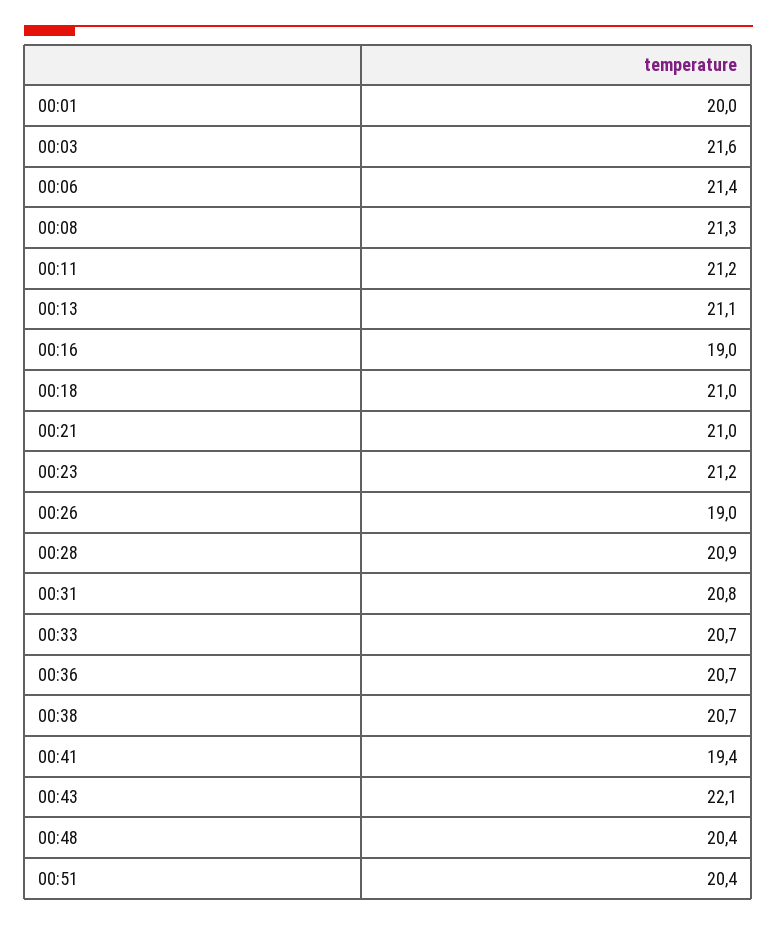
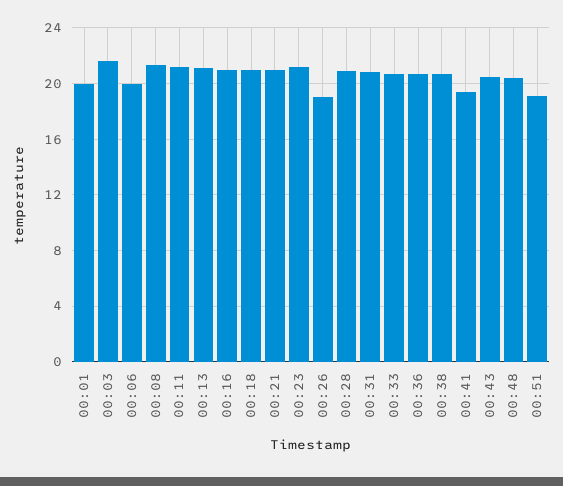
  {
    "00:01": 20,
    "00:03": 21.6,
-   "00:06": 21.4,
+   "00:06": 20,
    "00:08": 21.3,
    "00:11": 21.2,
    "00:13": 21.1,
-   "00:16": 19,
+   "00:16": 21,
    "00:18": 21,
    "00:21": 21,
    "00:23": 21.2,
    "00:26": 19,
    "00:28": 20.9,
    "00:31": 20.8,
    "00:33": 20.7,
    "00:36": 20.7,
    "00:38": 20.7,
    "00:41": 19.4,
-   "00:43": 22.1,
+   "00:43": 20.5,
    "00:48": 20.4,
-   "00:51": 20.4
+   "00:51": 19
  }

